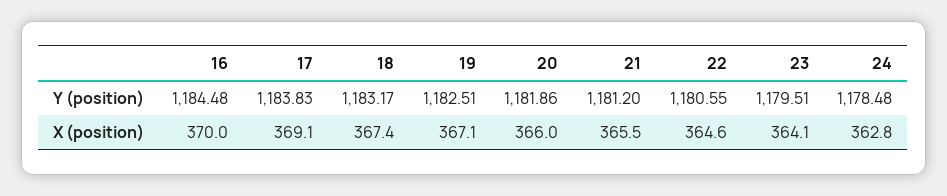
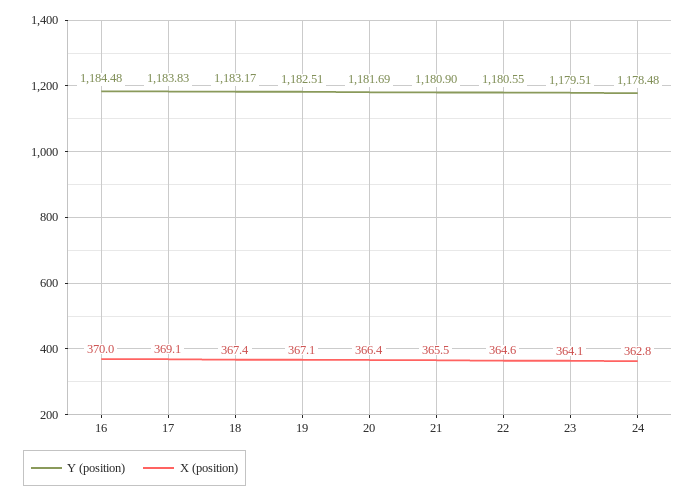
  {
    "Y (position)": {
      "16": 1184.48,
      "17": 1183.83,
      "18": 1183.17,
      "19": 1182.51,
-     "20": 1181.86,
+     "20": 1181.69,
-     "21": 1181.2,
+     "21": 1180.9,
      "22": 1180.55,
      "23": 1179.51,
      "24": 1178.48
    },
    "X (position)": {
      "16": 370,
      "17": 369.1,
      "18": 367.4,
      "19": 367.1,
-     "20": 366,
+     "20": 366.4,
      "21": 365.5,
      "22": 364.6,
      "23": 364.1,
      "24": 362.8
    }
  }

